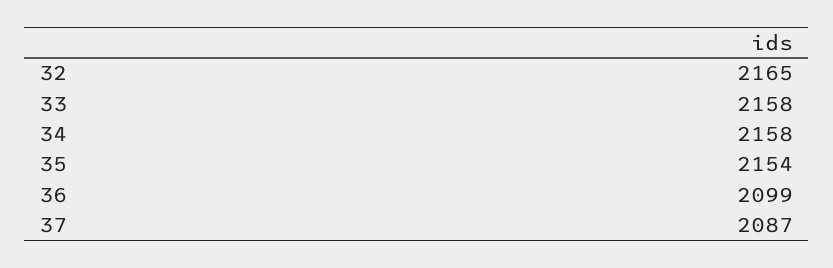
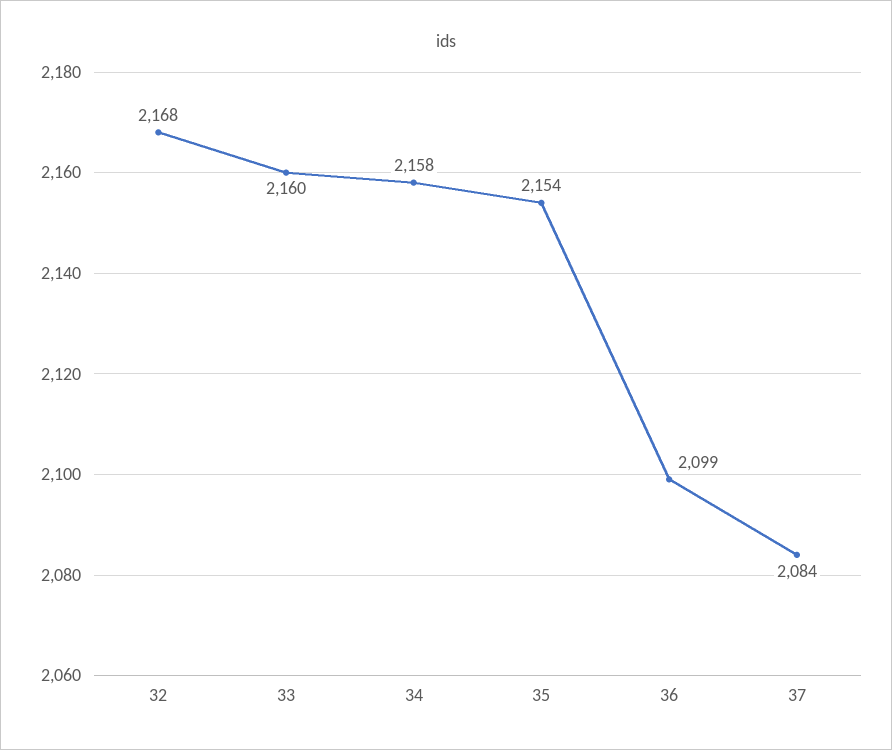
  {
-   "32": 2165,
+   "32": 2168,
-   "33": 2158,
+   "33": 2160,
    "34": 2158,
    "35": 2154,
    "36": 2099,
-   "37": 2087
+   "37": 2084
  }

